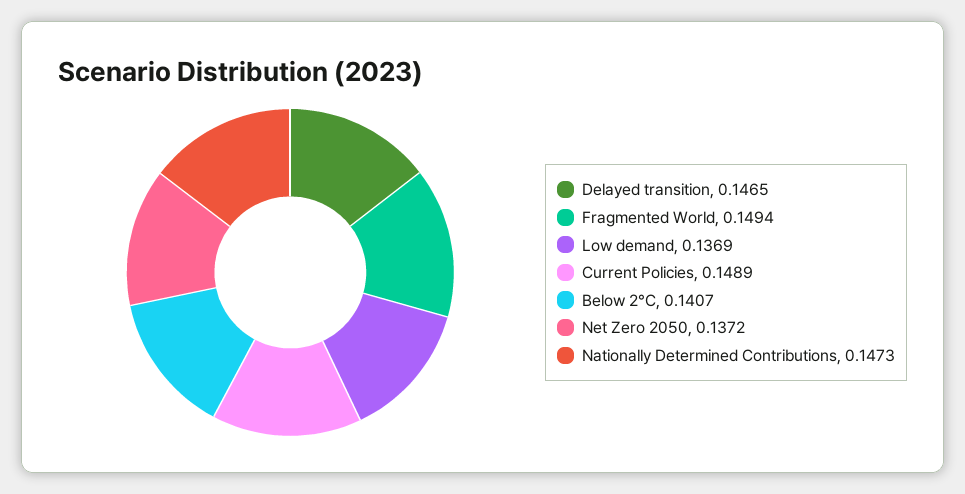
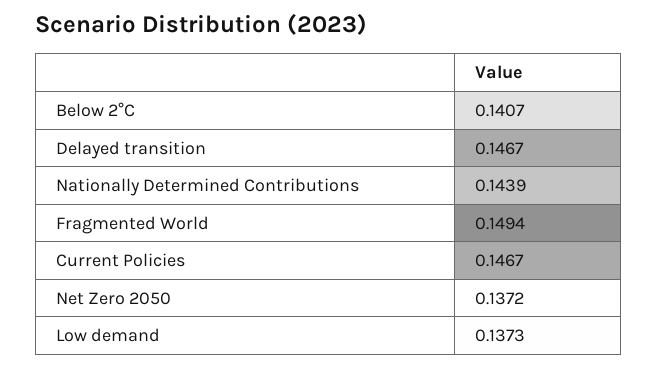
  {
-   "Delayed transition": 0.1465,
+   "Delayed transition": 0.1467,
    "Fragmented World": 0.1494,
-   "Low demand": 0.1369,
+   "Low demand": 0.1373,
-   "Current Policies": 0.1489,
+   "Current Policies": 0.1467,
    "Below 2°C": 0.1407,
    "Net Zero 2050": 0.1372,
-   "Nationally Determined Contributions": 0.1473
+   "Nationally Determined Contributions": 0.1439
  }

